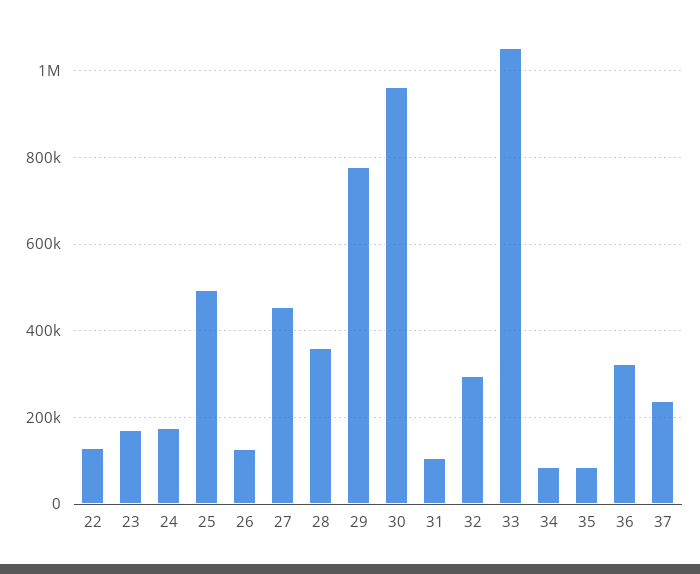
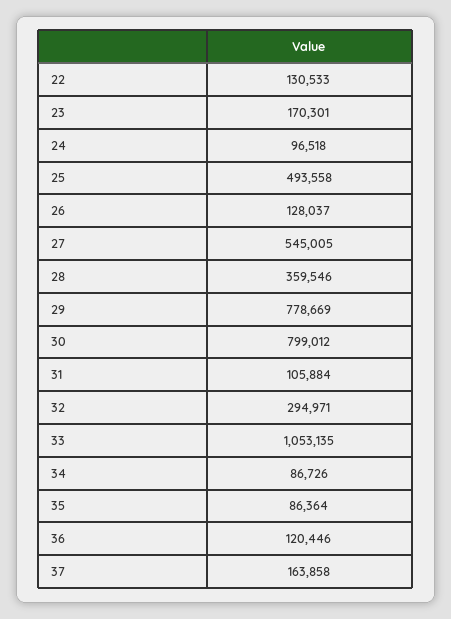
  {
    "22": 130533,
    "23": 170301,
-   "24": 180000,
+   "24": 96518,
    "25": 493558,
    "26": 128037,
-   "27": 460000,
+   "27": 545005,
    "28": 359546,
    "29": 778669,
-   "30": 960000,
+   "30": 799012,
    "31": 105884,
    "32": 294971,
    "33": 1053135,
    "34": 86726,
    "35": 86364,
-   "36": 320000,
+   "36": 120446,
-   "37": 240000
+   "37": 163858
  }

